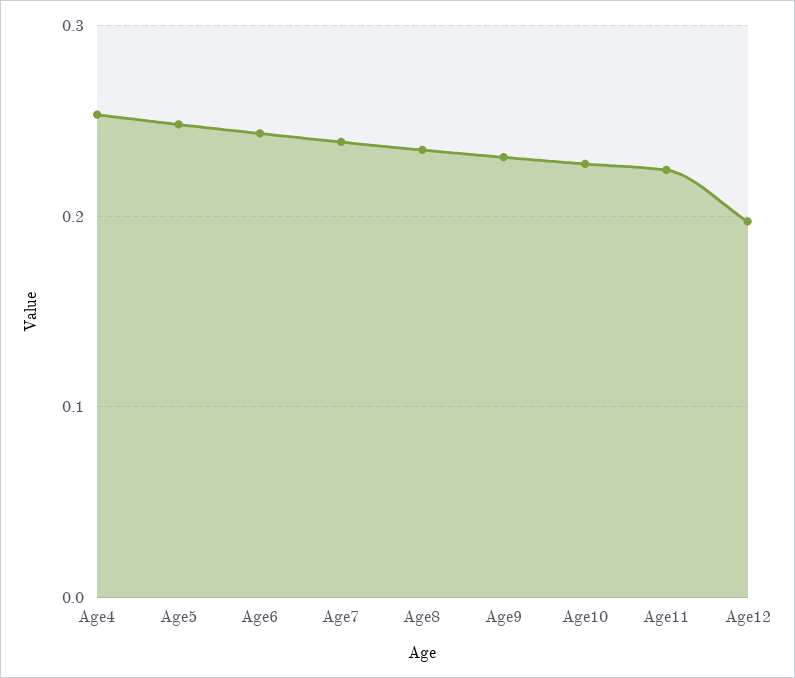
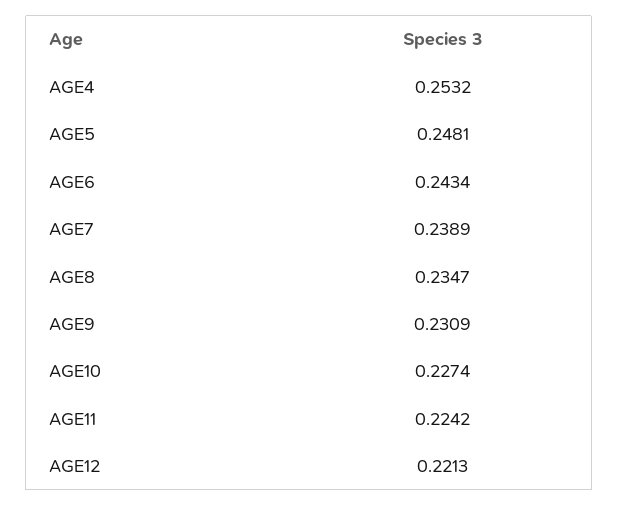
  {
    "Age4": 0.2532,
    "Age5": 0.2481,
    "Age6": 0.2434,
    "Age7": 0.2389,
    "Age8": 0.2347,
    "Age9": 0.2309,
    "Age10": 0.2274,
    "Age11": 0.2242,
-   "Age12": 0.2
+   "Age12": 0.2213
  }

